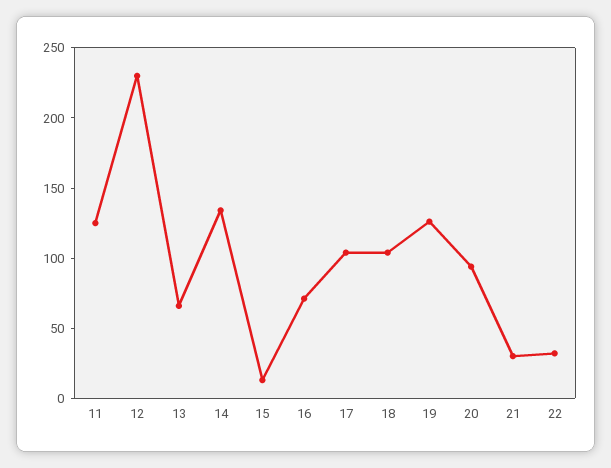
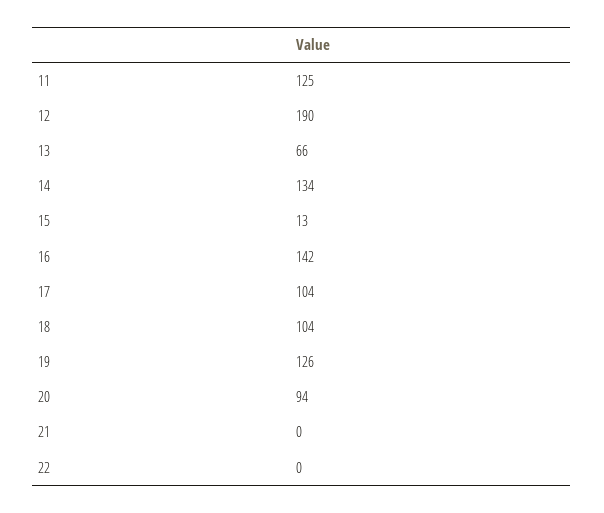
  {
    "11": 125,
-   "12": 230,
+   "12": 190,
    "13": 66,
    "14": 134,
    "15": 13,
-   "16": 70,
+   "16": 142,
    "17": 104,
    "18": 104,
    "19": 126,
    "20": 94,
-   "21": 30,
+   "21": 0,
-   "22": 30
+   "22": 0
  }

